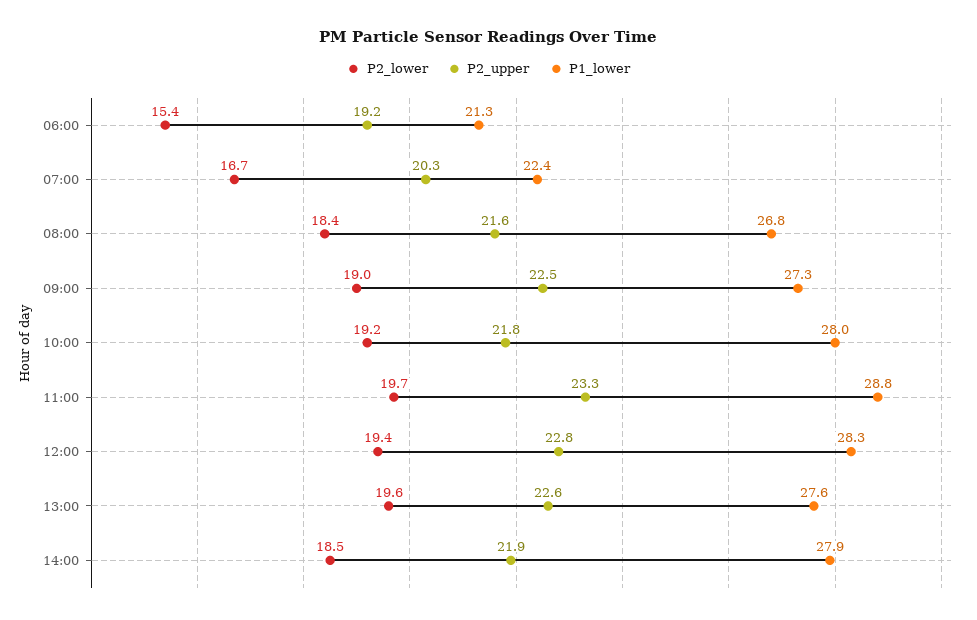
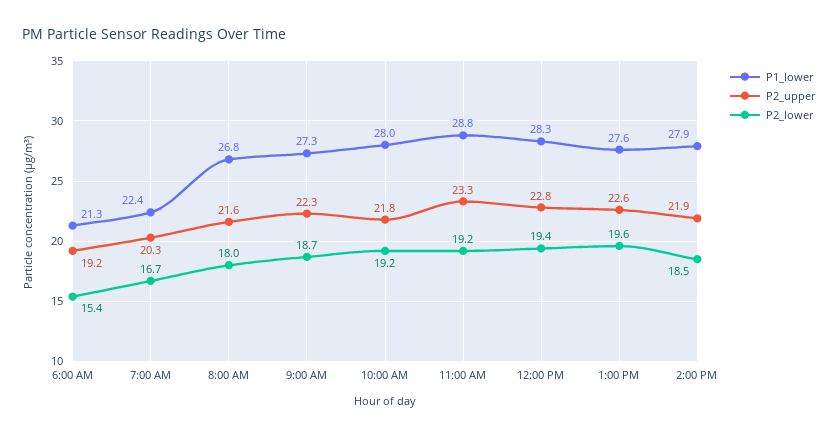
  {
    "P2_lower": {
      "06:00": 15.4,
      "07:00": 16.7,
-     "08:00": 18.4,
+     "08:00": 18,
-     "09:00": 19,
+     "09:00": 18.7,
      "10:00": 19.2,
-     "11:00": 19.7,
+     "11:00": 19.2,
      "12:00": 19.4,
      "13:00": 19.6,
      "14:00": 18.5
    },
    "P2_upper": {
      "06:00": 19.2,
      "07:00": 20.3,
      "08:00": 21.6,
-     "09:00": 22.5,
+     "09:00": 22.3,
      "10:00": 21.8,
      "11:00": 23.3,
      "12:00": 22.8,
      "13:00": 22.6,
      "14:00": 21.9
    },
    "P1_lower": {
      "06:00": 21.3,
      "07:00": 22.4,
      "08:00": 26.8,
      "09:00": 27.3,
      "10:00": 28,
      "11:00": 28.8,
      "12:00": 28.3,
      "13:00": 27.6,
      "14:00": 27.9
    }
  }

